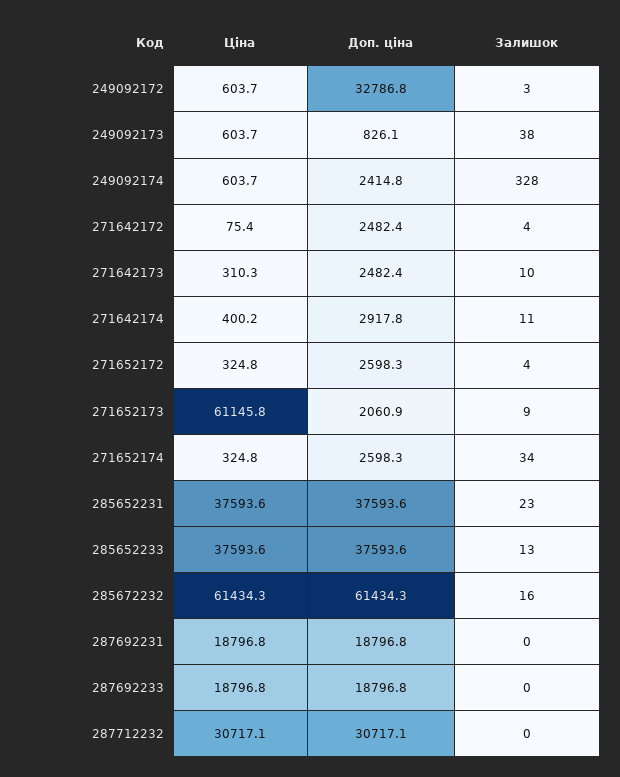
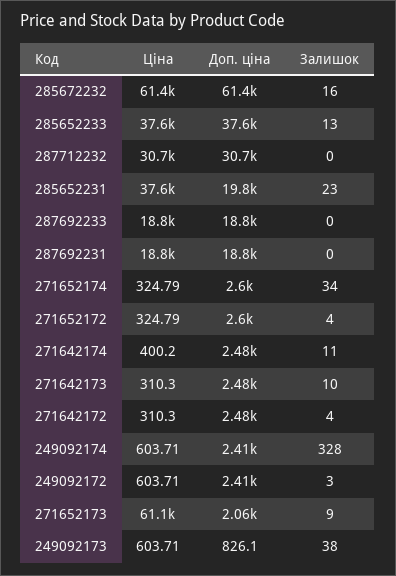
  {
    "Ціна": {
      "249092172": 603.71,
      "249092173": 603.71,
      "249092174": 603.71,
-     "271642172": 75.4,
+     "271642172": 310.3,
      "271642173": 310.3,
      "271642174": 400.2,
      "271652172": 324.79,
      "271652173": 61145.8,
      "271652174": 324.79,
      "285652231": 37593.6,
      "285652233": 37593.6,
      "285672232": 61434.3,
      "287692231": 18796.8,
      "287692233": 18796.8,
      "287712232": 30717.1
    },
    "Доп. ціна": {
-     "249092172": 32786.8,
+     "249092172": 2410,
      "249092173": 826.1,
      "249092174": 2414.8,
      "271642172": 2482.4,
      "271642173": 2482.4,
-     "271642174": 2917.8,
+     "271642174": 2480,
      "271652172": 2598.3,
      "271652173": 2060.9,
      "271652174": 2598.3,
-     "285652231": 37593.6,
+     "285652231": 19800,
      "285652233": 37593.6,
      "285672232": 61434.3,
      "287692231": 18796.8,
      "287692233": 18796.8,
      "287712232": 30717.1
    },
    "Залишок": {
      "249092172": 3,
      "249092173": 38,
      "249092174": 328,
      "271642172": 4,
      "271642173": 10,
      "271642174": 11,
      "271652172": 4,
      "271652173": 9,
      "271652174": 34,
      "285652231": 23,
      "285652233": 13,
      "285672232": 16,
      "287692231": 0,
      "287692233": 0,
      "287712232": 0
    }
  }

